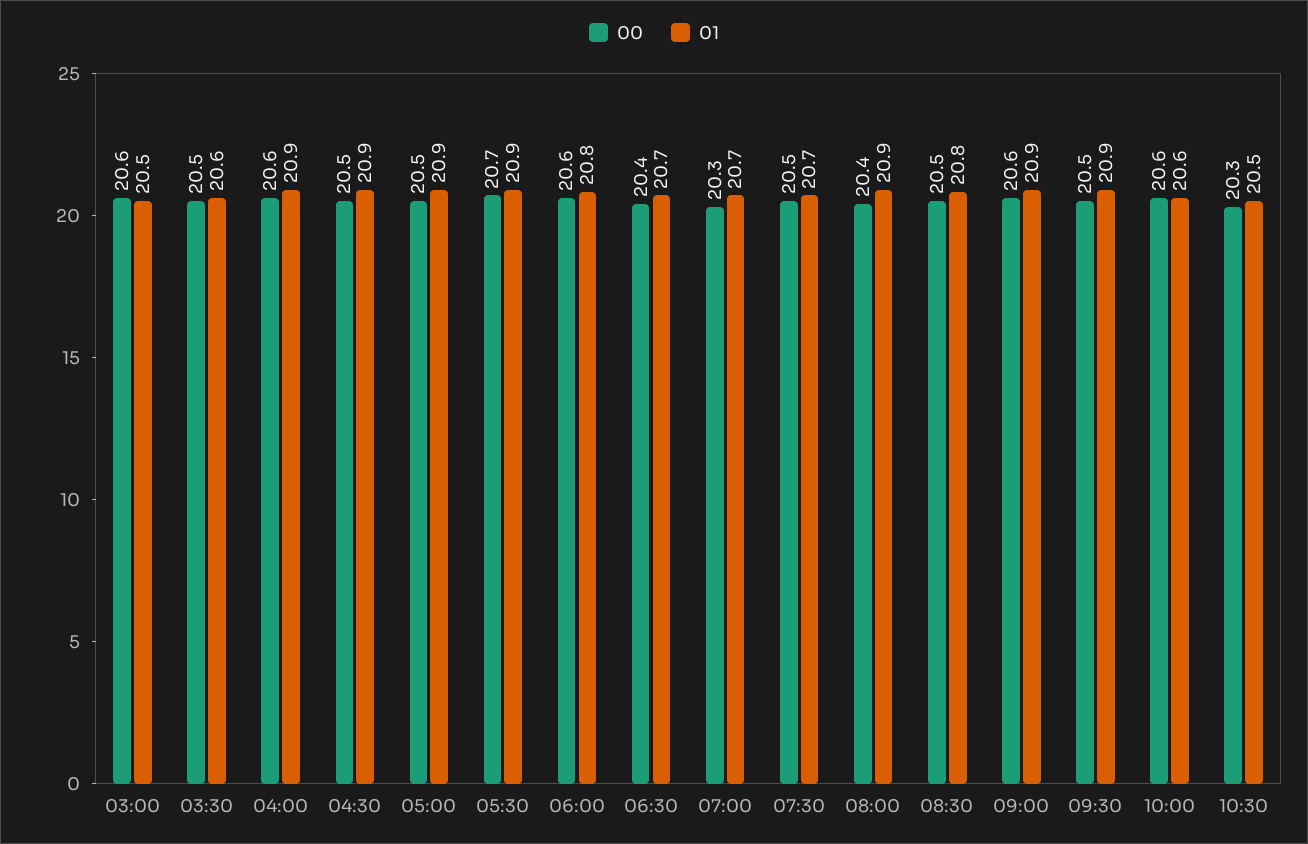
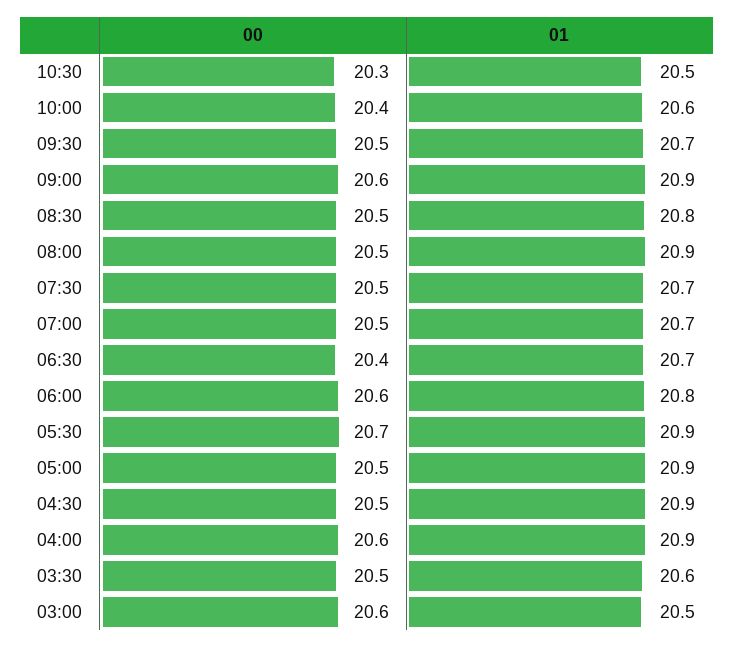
  {
    "00": {
      "03:00": 20.6,
      "03:30": 20.5,
      "04:00": 20.6,
      "04:30": 20.5,
      "05:00": 20.5,
      "05:30": 20.7,
      "06:00": 20.6,
      "06:30": 20.4,
-     "07:00": 20.3,
+     "07:00": 20.5,
      "07:30": 20.5,
-     "08:00": 20.4,
+     "08:00": 20.5,
      "08:30": 20.5,
      "09:00": 20.6,
      "09:30": 20.5,
-     "10:00": 20.6,
+     "10:00": 20.4,
      "10:30": 20.3
    },
    "01": {
      "03:00": 20.5,
      "03:30": 20.6,
      "04:00": 20.9,
      "04:30": 20.9,
      "05:00": 20.9,
      "05:30": 20.9,
      "06:00": 20.8,
      "06:30": 20.7,
      "07:00": 20.7,
      "07:30": 20.7,
      "08:00": 20.9,
      "08:30": 20.8,
      "09:00": 20.9,
-     "09:30": 20.9,
+     "09:30": 20.7,
      "10:00": 20.6,
      "10:30": 20.5
    }
  }

